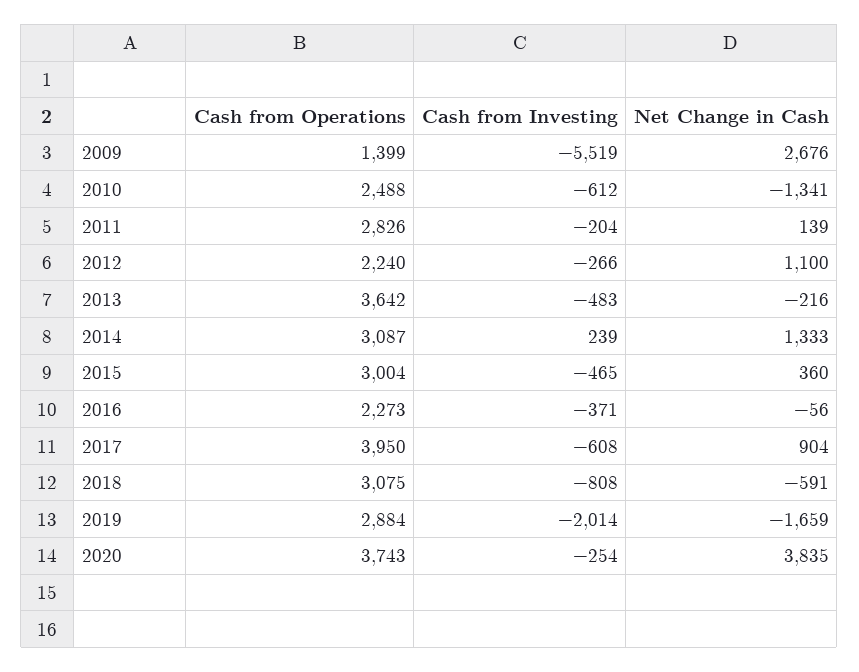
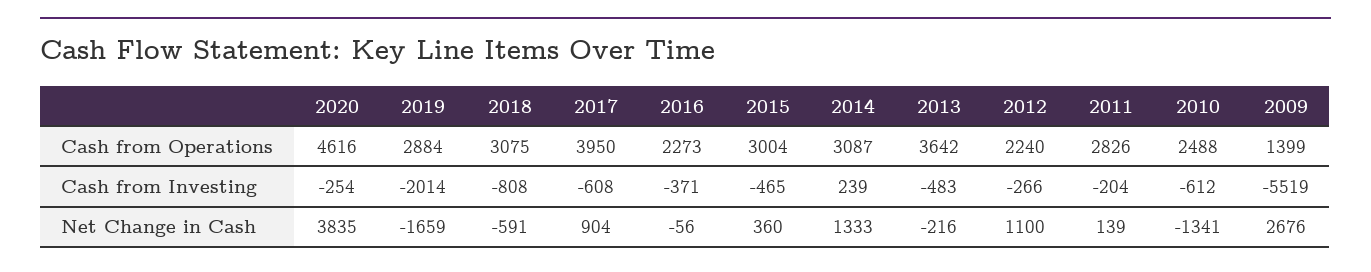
  {
    "Cash from Operations": {
      "2009": 1399,
      "2010": 2488,
      "2011": 2826,
      "2012": 2240,
      "2013": 3642,
      "2014": 3087,
      "2015": 3004,
      "2016": 2273,
      "2017": 3950,
      "2018": 3075,
      "2019": 2884,
-     "2020": 3743
+     "2020": 4616
    },
    "Cash from Investing": {
      "2009": -5519,
      "2010": -612,
      "2011": -204,
      "2012": -266,
      "2013": -483,
      "2014": 239,
      "2015": -465,
      "2016": -371,
      "2017": -608,
      "2018": -808,
      "2019": -2014,
      "2020": -254
    },
    "Net Change in Cash": {
      "2009": 2676,
      "2010": -1341,
      "2011": 139,
      "2012": 1100,
      "2013": -216,
      "2014": 1333,
      "2015": 360,
      "2016": -56,
      "2017": 904,
      "2018": -591,
      "2019": -1659,
      "2020": 3835
    }
  }

